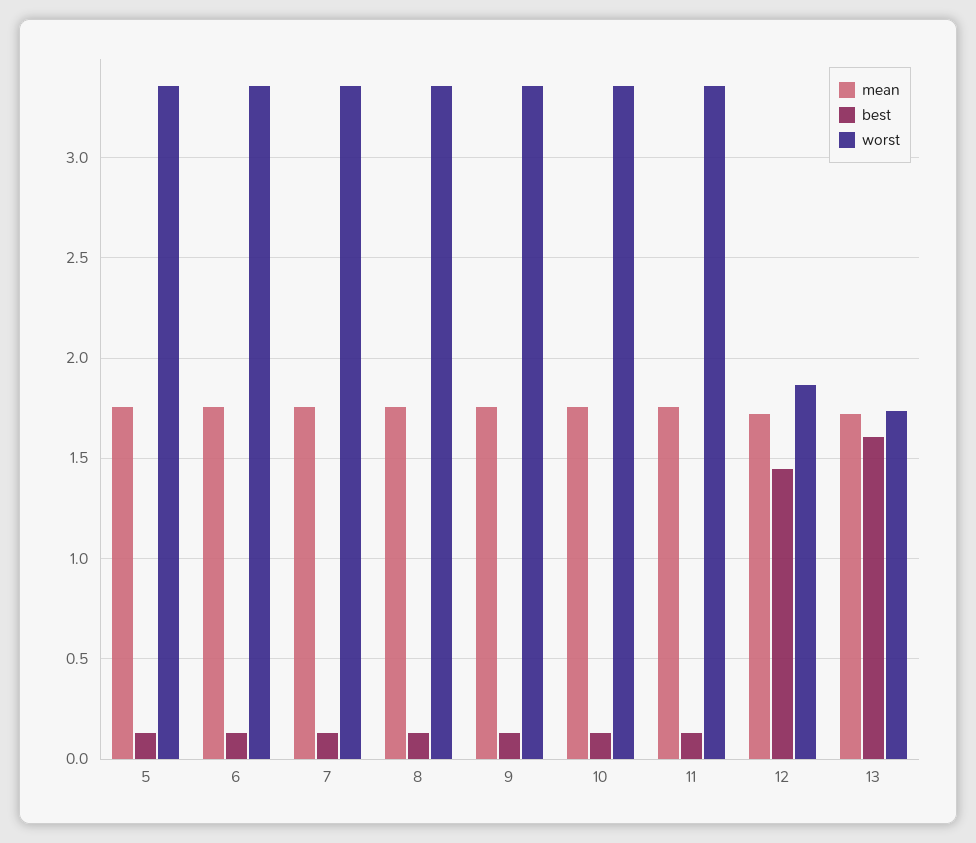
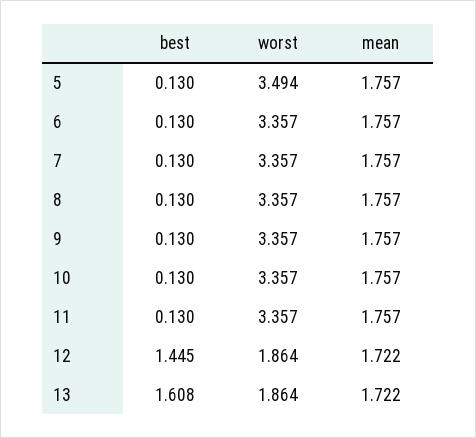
  {
    "mean": {
      "5": 1.757,
      "6": 1.757,
      "7": 1.757,
      "8": 1.757,
      "9": 1.757,
      "10": 1.757,
      "11": 1.757,
      "12": 1.722,
      "13": 1.722
    },
    "best": {
      "5": 0.13,
      "6": 0.13,
      "7": 0.13,
      "8": 0.13,
      "9": 0.13,
      "10": 0.13,
      "11": 0.13,
      "12": 1.445,
      "13": 1.608
    },
    "worst": {
-     "5": 3.35,
+     "5": 3.494,
      "6": 3.357,
      "7": 3.357,
      "8": 3.357,
      "9": 3.357,
      "10": 3.357,
      "11": 3.357,
      "12": 1.864,
-     "13": 1.75
+     "13": 1.864
    }
  }

